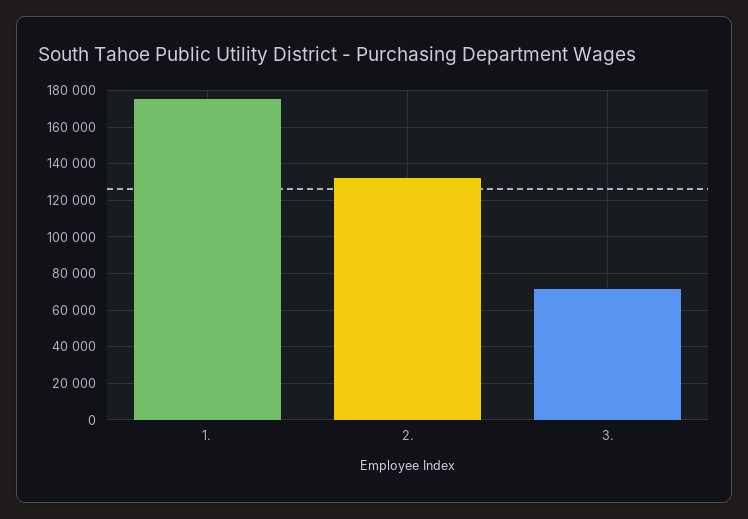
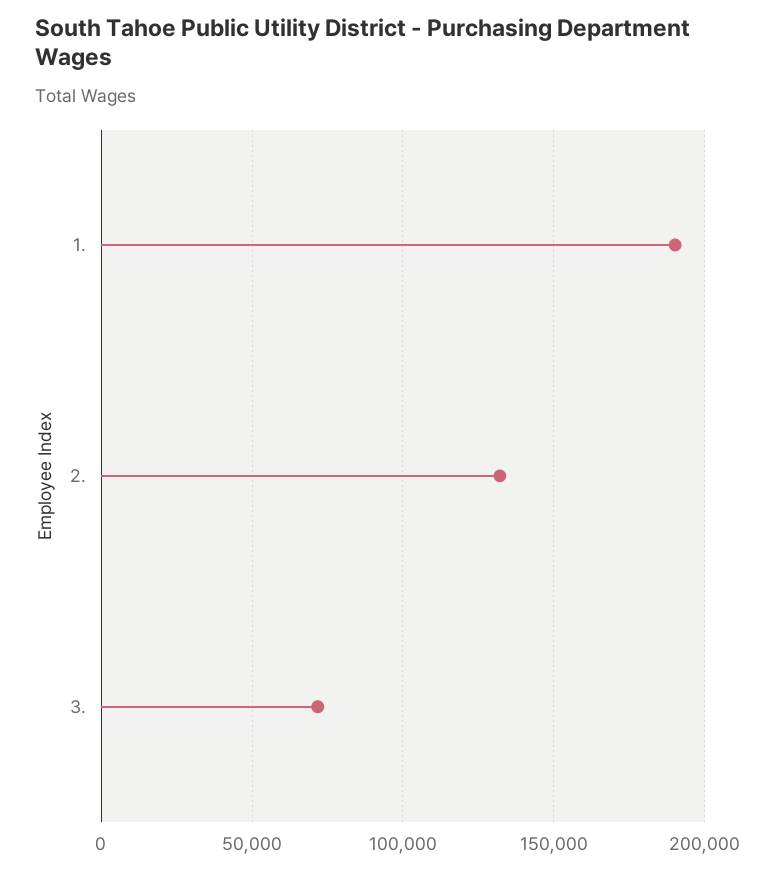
  {
-   "1.": 175000,
+   "1.": 190000,
    "2.": 130000,
    "3.": 70000
  }

